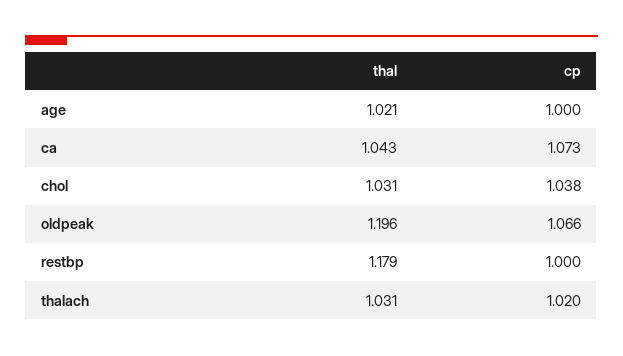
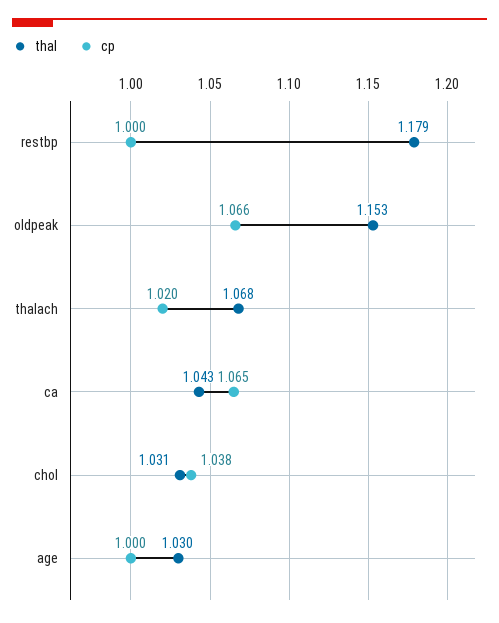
  {
    "thal": {
-     "age": 1.021,
+     "age": 1.03,
      "ca": 1.043,
      "chol": 1.031,
-     "oldpeak": 1.196,
+     "oldpeak": 1.153,
      "restbp": 1.179,
-     "thalach": 1.031
+     "thalach": 1.068
    },
    "cp": {
      "age": 1,
-     "ca": 1.073,
+     "ca": 1.065,
      "chol": 1.038,
      "oldpeak": 1.066,
      "restbp": 1,
      "thalach": 1.02
    }
  }

